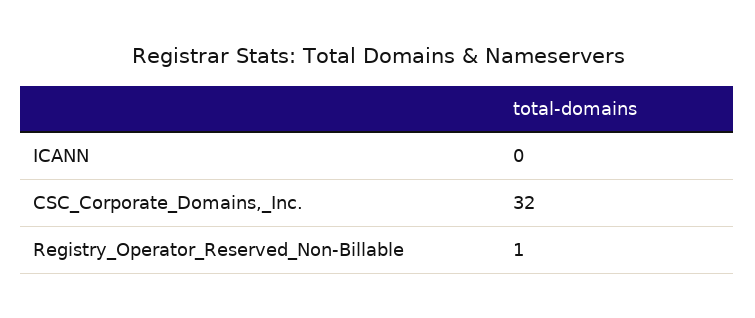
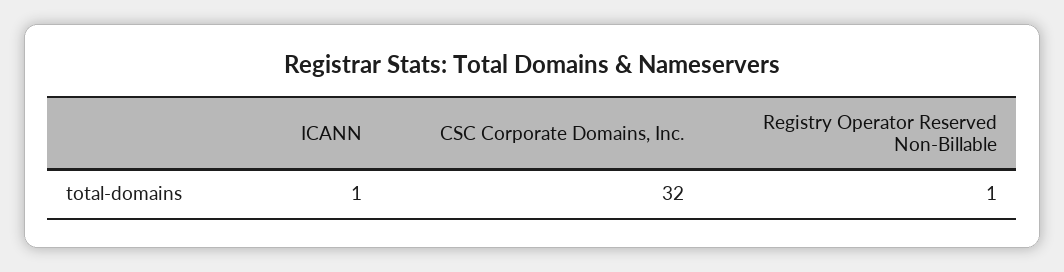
  {
-   "ICANN": 0,
+   "ICANN": 1,
    "CSC_Corporate_Domains,_Inc.": 32,
    "Registry_Operator_Reserved_Non-Billable": 1
  }

